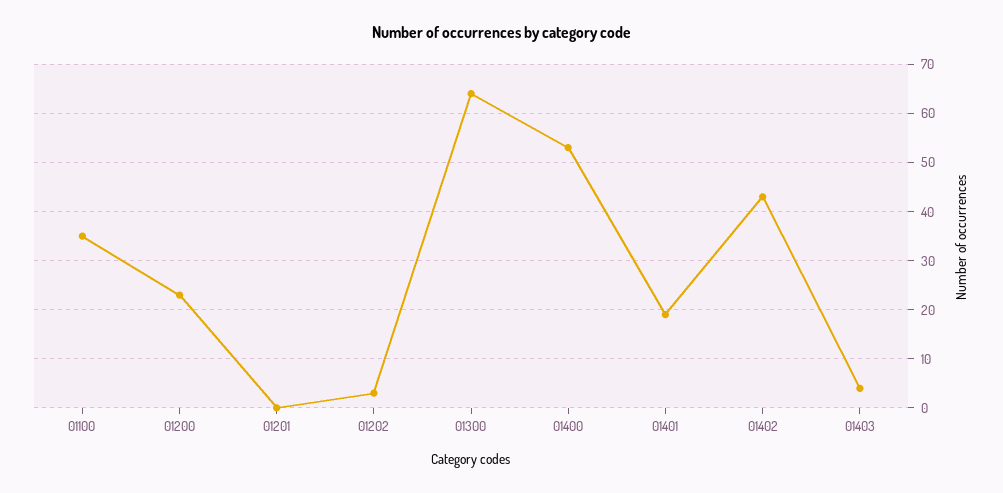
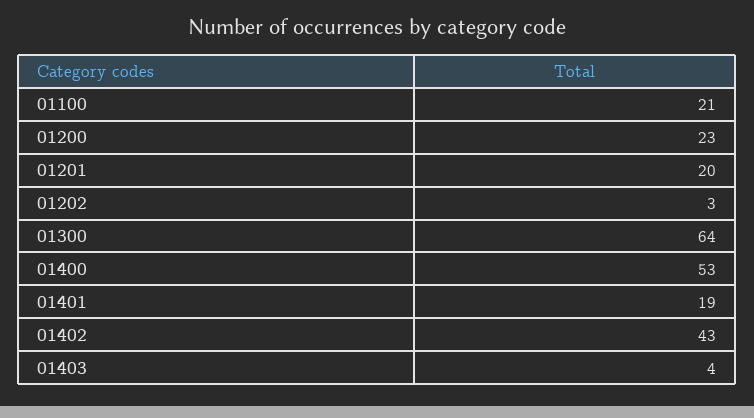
  {
-   "01100": 35,
+   "01100": 21,
    "01200": 23,
-   "01201": 0,
+   "01201": 20,
    "01202": 3,
    "01300": 64,
    "01400": 53,
    "01401": 19,
    "01402": 43,
    "01403": 4
  }

